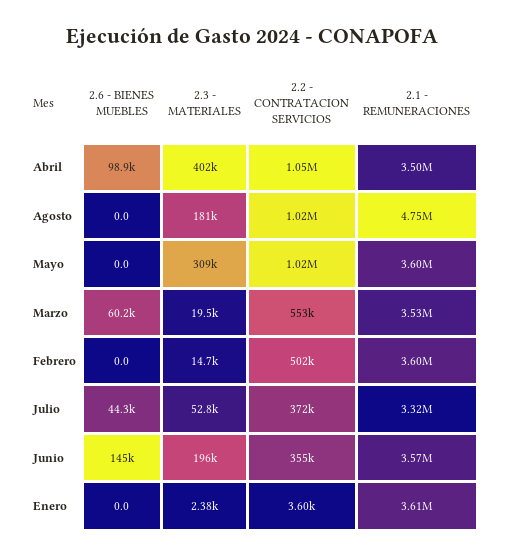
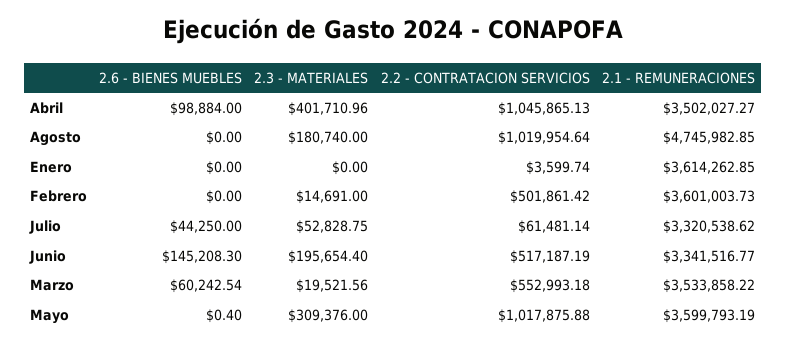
  {
    "2.6 - BIENES MUEBLES": {
      "Abril": 98884,
      "Agosto": 0,
-     "Mayo": 0,
+     "Mayo": 0.4,
      "Marzo": 60242.54,
      "Febrero": 0,
      "Julio": 44250,
      "Junio": 145208.3,
      "Enero": 0
    },
    "2.3 - MATERIALES": {
      "Abril": 401710.96,
      "Agosto": 180740,
      "Mayo": 309376,
      "Marzo": 19521.56,
      "Febrero": 14691,
      "Julio": 52828.75,
      "Junio": 195654.4,
-     "Enero": 2380
+     "Enero": 0
    },
    "2.2 - CONTRATACION SERVICIOS": {
      "Abril": 1045865.13,
      "Agosto": 1019954.64,
      "Mayo": 1017875.88,
      "Marzo": 552993.18,
      "Febrero": 501861.42,
-     "Julio": 372000,
+     "Julio": 61481.14,
-     "Junio": 355000,
+     "Junio": 517187.19,
      "Enero": 3599.74
    },
    "2.1 - REMUNERACIONES": {
      "Abril": 3502027.27,
      "Agosto": 4745982.85,
      "Mayo": 3599793.19,
      "Marzo": 3533858.22,
      "Febrero": 3601003.73,
      "Julio": 3320538.62,
-     "Junio": 3570000,
+     "Junio": 3341516.77,
      "Enero": 3614262.85
    }
  }

